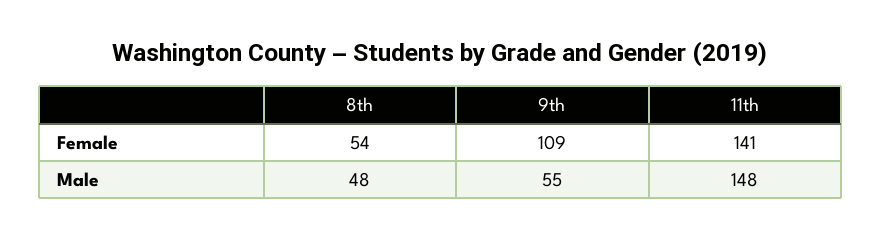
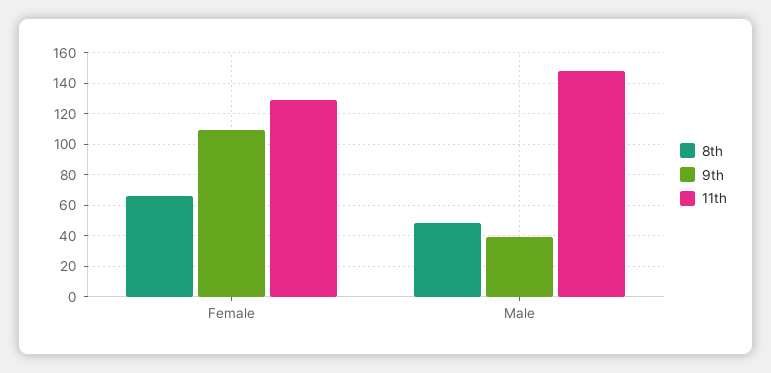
  {
    "8th": {
-     "Female": 54,
+     "Female": 65,
      "Male": 48
    },
    "9th": {
      "Female": 109,
-     "Male": 55
+     "Male": 40
    },
    "11th": {
-     "Female": 141,
+     "Female": 130,
      "Male": 148
    }
  }

